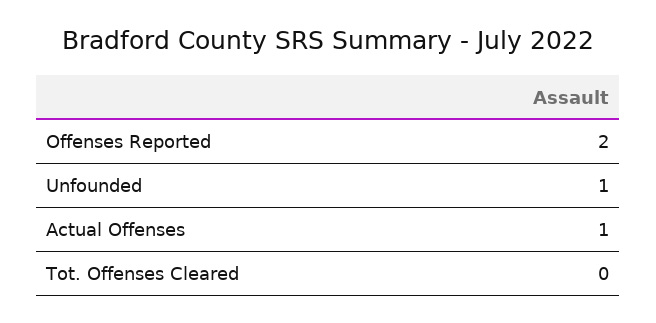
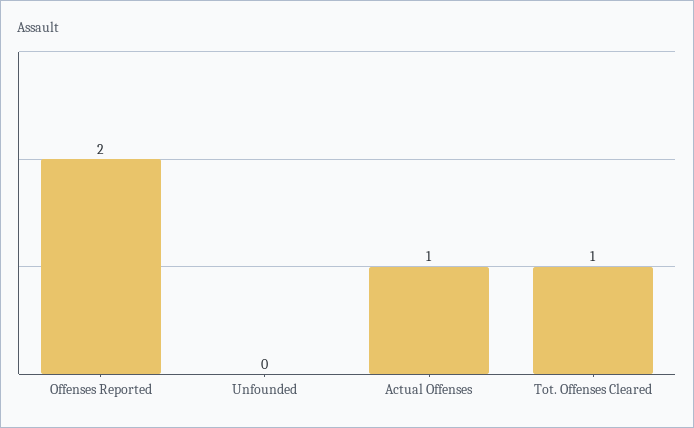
  {
    "Offenses Reported": 2,
-   "Unfounded": 1,
+   "Unfounded": 0,
    "Actual Offenses": 1,
-   "Tot. Offenses Cleared": 0
+   "Tot. Offenses Cleared": 1
  }

